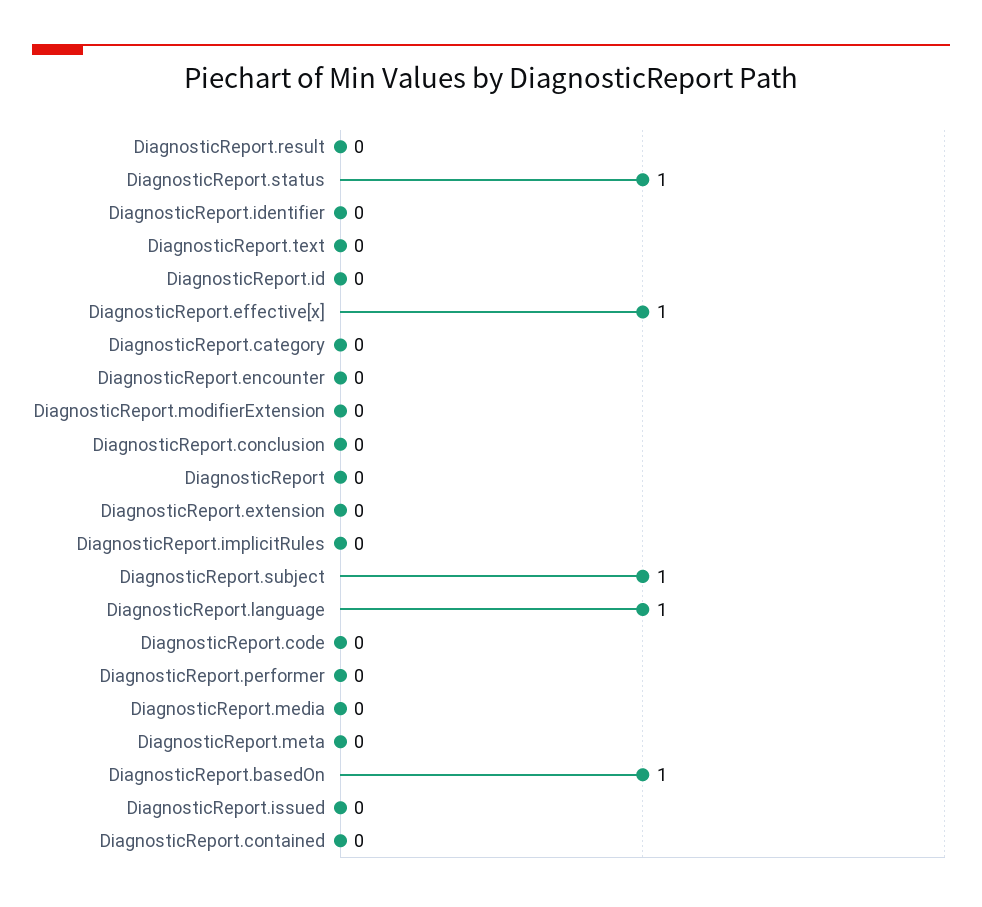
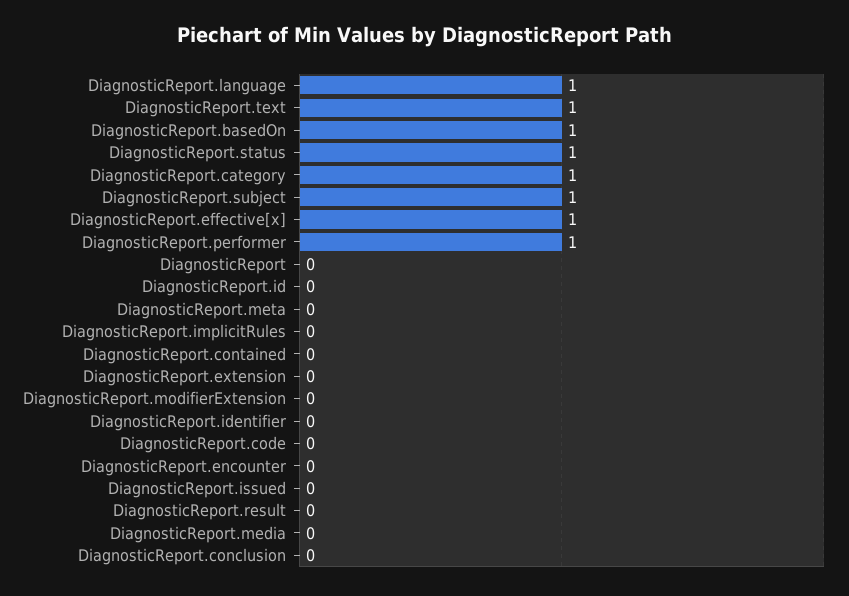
  {
    "DiagnosticReport.result": 0,
    "DiagnosticReport.status": 1,
    "DiagnosticReport.identifier": 0,
-   "DiagnosticReport.text": 0,
+   "DiagnosticReport.text": 1,
    "DiagnosticReport.id": 0,
    "DiagnosticReport.effective[x]": 1,
-   "DiagnosticReport.category": 0,
+   "DiagnosticReport.category": 1,
    "DiagnosticReport.encounter": 0,
    "DiagnosticReport.modifierExtension": 0,
    "DiagnosticReport.conclusion": 0,
    "DiagnosticReport": 0,
    "DiagnosticReport.extension": 0,
    "DiagnosticReport.implicitRules": 0,
    "DiagnosticReport.subject": 1,
    "DiagnosticReport.language": 1,
    "DiagnosticReport.code": 0,
-   "DiagnosticReport.performer": 0,
+   "DiagnosticReport.performer": 1,
    "DiagnosticReport.media": 0,
    "DiagnosticReport.meta": 0,
    "DiagnosticReport.basedOn": 1,
    "DiagnosticReport.issued": 0,
    "DiagnosticReport.contained": 0
  }

